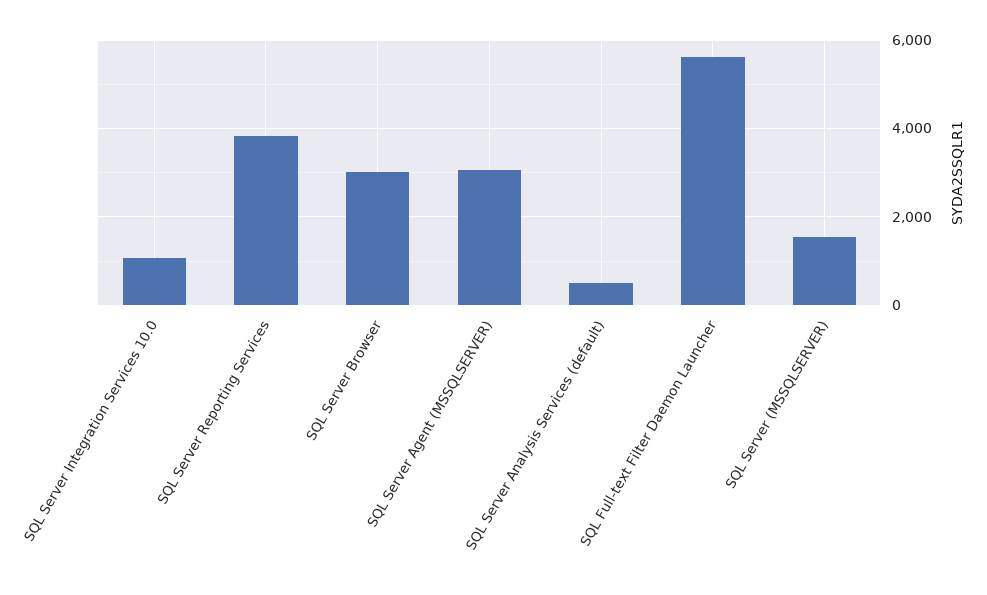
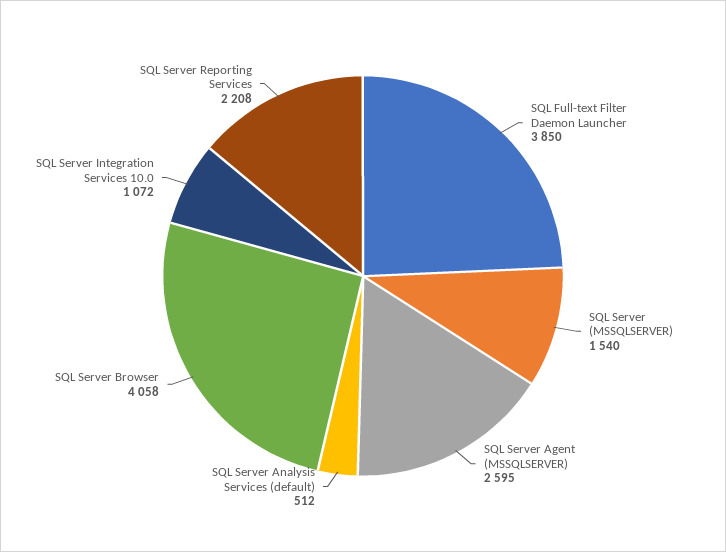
  {
    "SQL Server Integration Services 10.0": 1072,
-   "SQL Server Reporting Services": 3800,
+   "SQL Server Reporting Services": 2208,
-   "SQL Server Browser": 3000,
+   "SQL Server Browser": 4058,
-   "SQL Server Agent (MSSQLSERVER)": 3000,
+   "SQL Server Agent (MSSQLSERVER)": 2595,
    "SQL Server Analysis Services (default)": 512,
-   "SQL Full-text Filter Daemon Launcher": 5600,
+   "SQL Full-text Filter Daemon Launcher": 3850,
    "SQL Server (MSSQLSERVER)": 1540
  }

